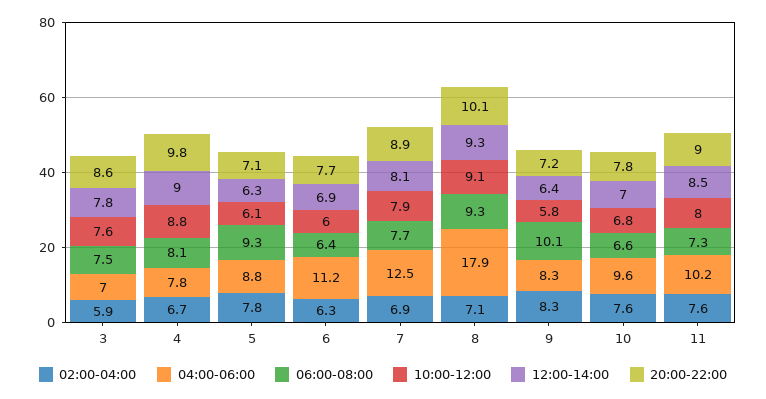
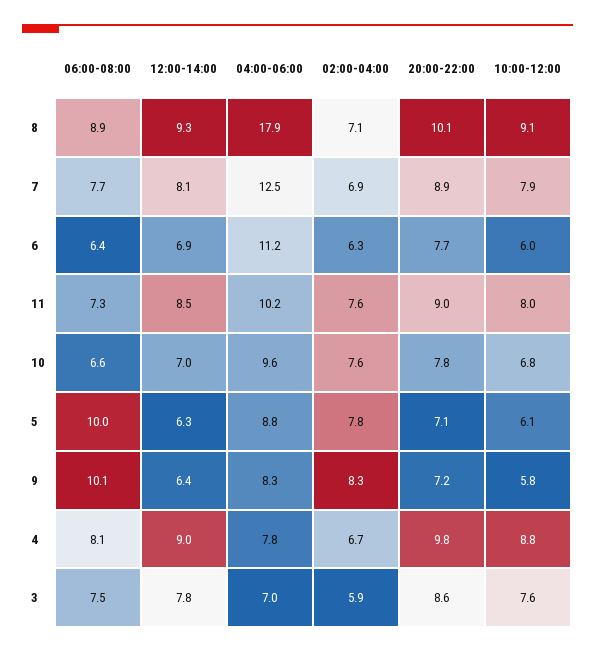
  {
    "02:00-04:00": {
      "3": 5.9,
      "4": 6.7,
      "5": 7.8,
      "6": 6.3,
      "7": 6.9,
      "8": 7.1,
      "9": 8.3,
      "10": 7.6,
      "11": 7.6
    },
    "04:00-06:00": {
      "3": 7,
      "4": 7.8,
      "5": 8.8,
      "6": 11.2,
      "7": 12.5,
      "8": 17.9,
      "9": 8.3,
      "10": 9.6,
      "11": 10.2
    },
    "06:00-08:00": {
      "3": 7.5,
      "4": 8.1,
-     "5": 9.3,
+     "5": 10,
      "6": 6.4,
      "7": 7.7,
-     "8": 9.3,
+     "8": 8.9,
      "9": 10.1,
      "10": 6.6,
      "11": 7.3
    },
    "10:00-12:00": {
      "3": 7.6,
      "4": 8.8,
      "5": 6.1,
      "6": 6,
      "7": 7.9,
      "8": 9.1,
      "9": 5.8,
      "10": 6.8,
      "11": 8
    },
    "12:00-14:00": {
      "3": 7.8,
      "4": 9,
      "5": 6.3,
      "6": 6.9,
      "7": 8.1,
      "8": 9.3,
      "9": 6.4,
      "10": 7,
      "11": 8.5
    },
    "20:00-22:00": {
      "3": 8.6,
      "4": 9.8,
      "5": 7.1,
      "6": 7.7,
      "7": 8.9,
      "8": 10.1,
      "9": 7.2,
      "10": 7.8,
      "11": 9
    }
  }

